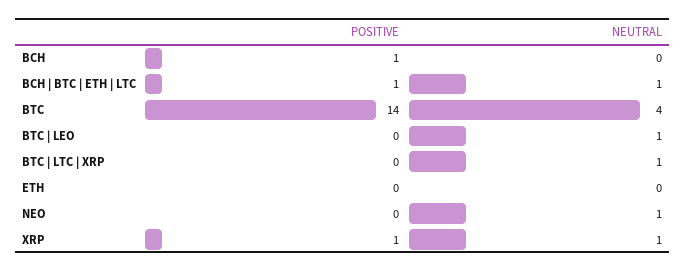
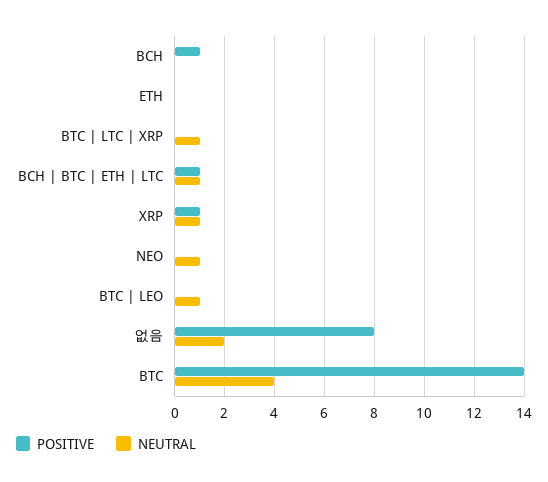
  {
    "POSITIVE": {
      "BCH": 1,
      "BCH | BTC | ETH | LTC": 1,
      "BTC": 14,
      "BTC | LEO": 0,
      "BTC | LTC | XRP": 0,
      "ETH": 0,
      "NEO": 0,
-     "XRP": 1
+     "XRP": 1,
+     "없음": 8
    },
    "NEUTRAL": {
      "BCH": 0,
      "BCH | BTC | ETH | LTC": 1,
      "BTC": 4,
      "BTC | LEO": 1,
      "BTC | LTC | XRP": 1,
      "ETH": 0,
      "NEO": 1,
-     "XRP": 1
+     "XRP": 1,
+     "없음": 2
    }
  }

